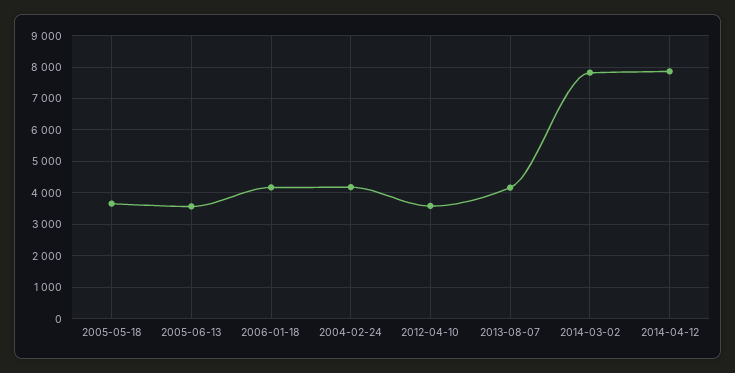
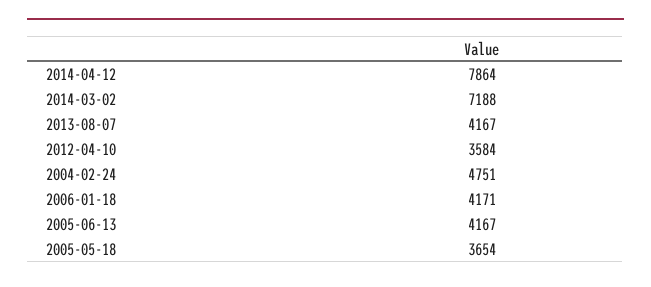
  {
    "2005-05-18": 3654,
-   "2005-06-13": 3600,
+   "2005-06-13": 4167,
    "2006-01-18": 4171,
-   "2004-02-24": 4200,
+   "2004-02-24": 4751,
    "2012-04-10": 3584,
    "2013-08-07": 4167,
-   "2014-03-02": 7800,
+   "2014-03-02": 7188,
    "2014-04-12": 7864
  }

